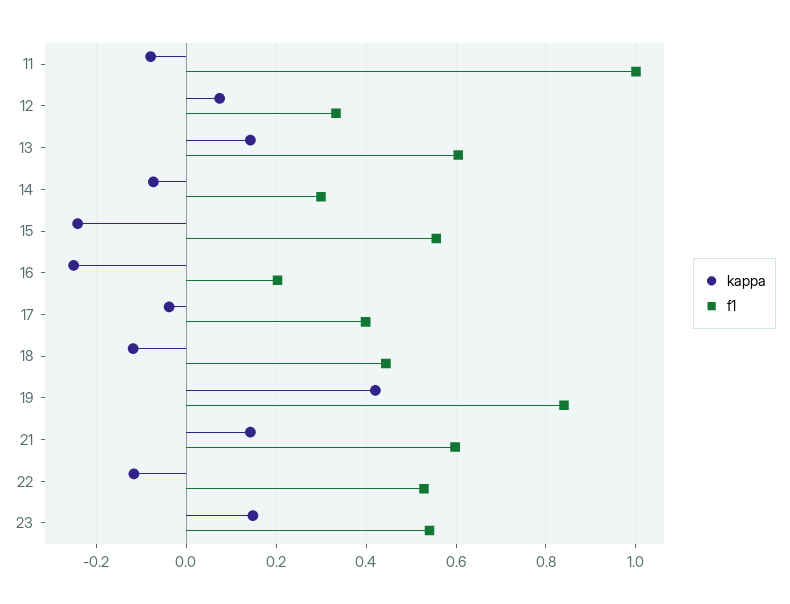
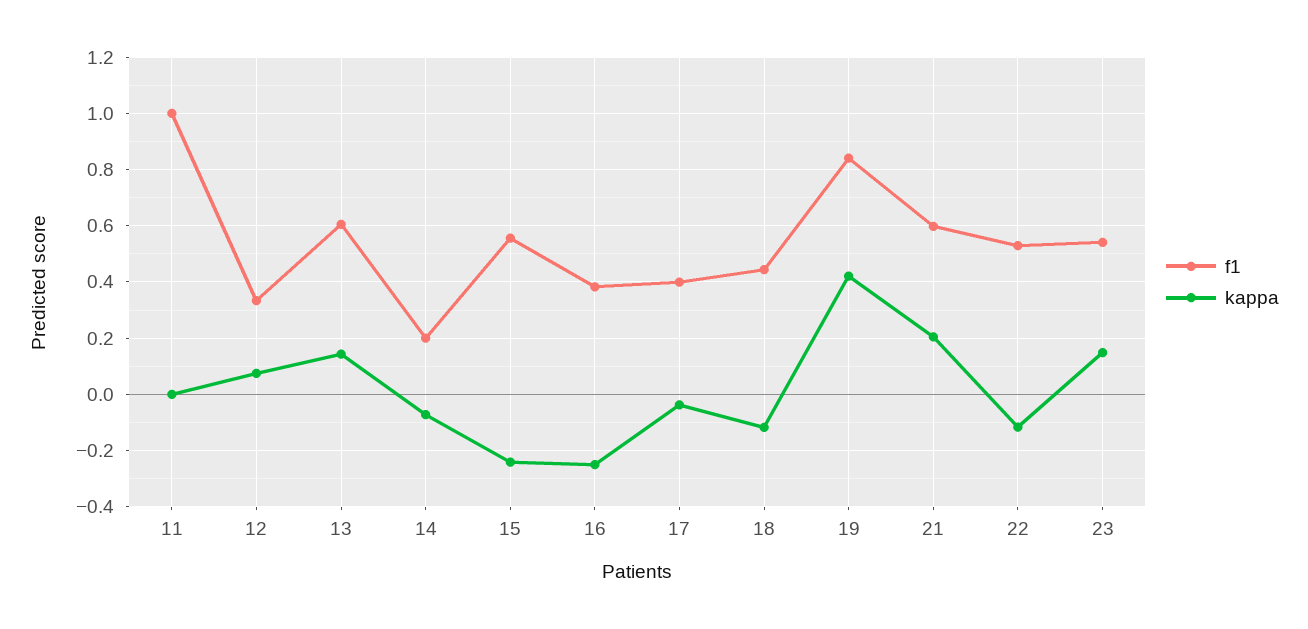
  {
    "kappa": {
-     "11": -0.08,
+     "11": 0,
      "12": 0.08,
      "13": 0.14,
      "14": -0.08,
      "15": -0.24,
      "16": -0.26,
      "17": -0.04,
      "18": -0.12,
      "19": 0.42,
-     "21": 0.14,
+     "21": 0.2,
      "22": -0.12,
      "23": 0.14
    },
    "f1": {
      "11": 1,
      "12": 0.34,
      "13": 0.6,
-     "14": 0.3,
+     "14": 0.2,
      "15": 0.56,
-     "16": 0.2,
+     "16": 0.375,
      "17": 0.4,
      "18": 0.44,
      "19": 0.84,
      "21": 0.6,
      "22": 0.52,
      "23": 0.54
    }
  }

